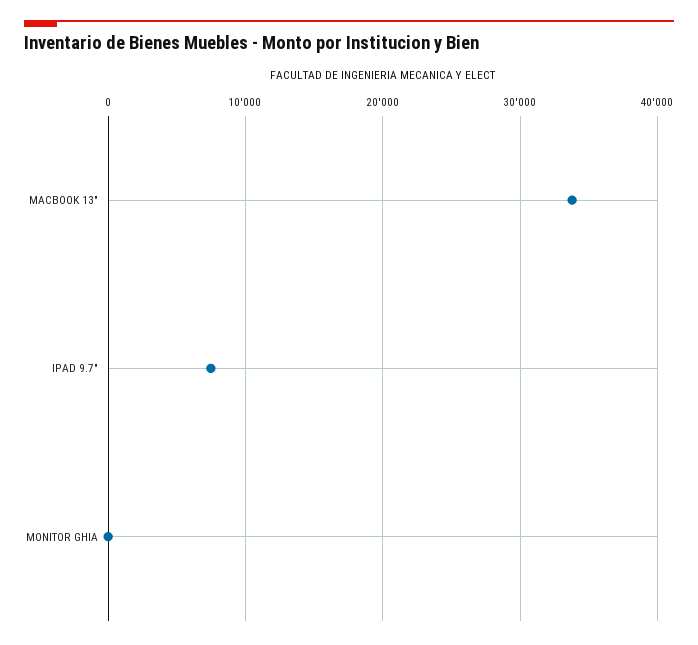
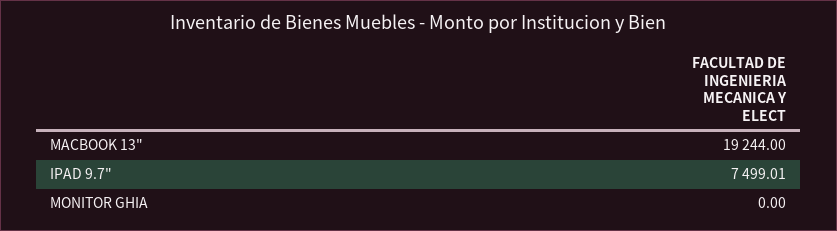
  {
-   "MACBOOK 13\"": 34000,
+   "MACBOOK 13\"": 19244,
    "IPAD 9.7\"": 7499.01,
    "MONITOR GHIA": 0
  }

